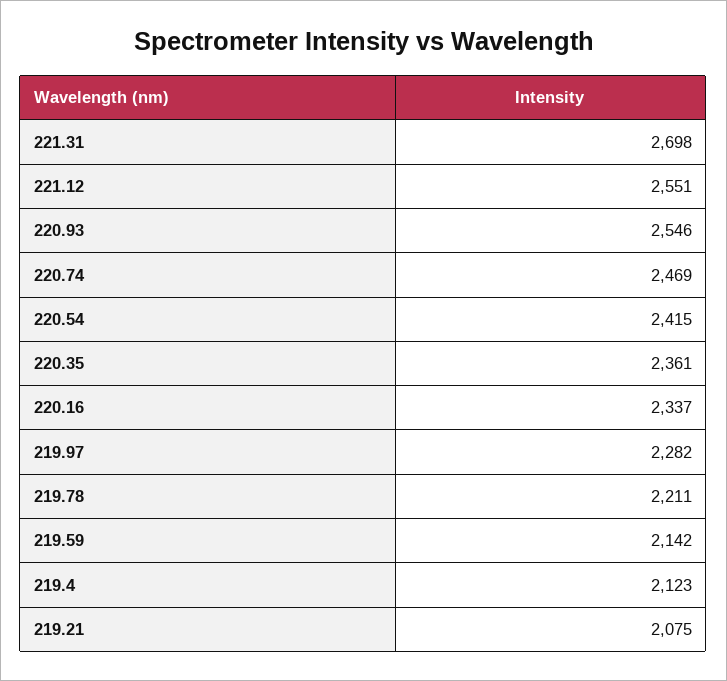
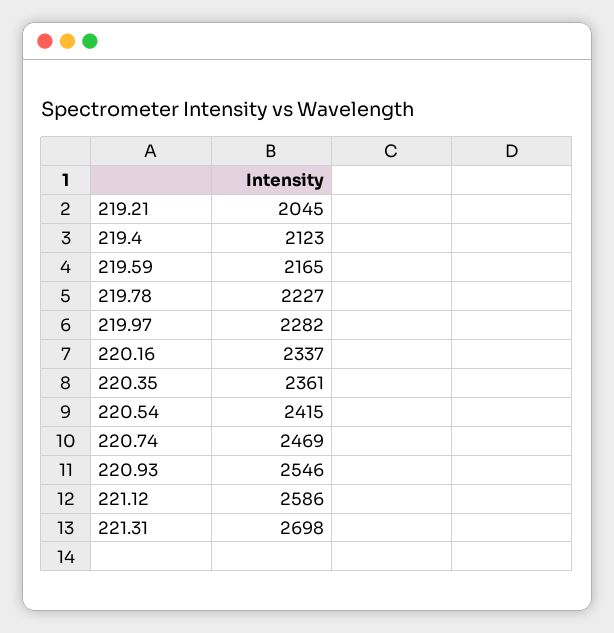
  {
    "221.31": 2698,
-   "221.12": 2551,
+   "221.12": 2586,
    "220.93": 2546,
    "220.74": 2469,
    "220.54": 2415,
    "220.35": 2361,
    "220.16": 2337,
    "219.97": 2282,
-   "219.78": 2211,
+   "219.78": 2227,
-   "219.59": 2142,
+   "219.59": 2165,
    "219.4": 2123,
-   "219.21": 2075
+   "219.21": 2045
  }

